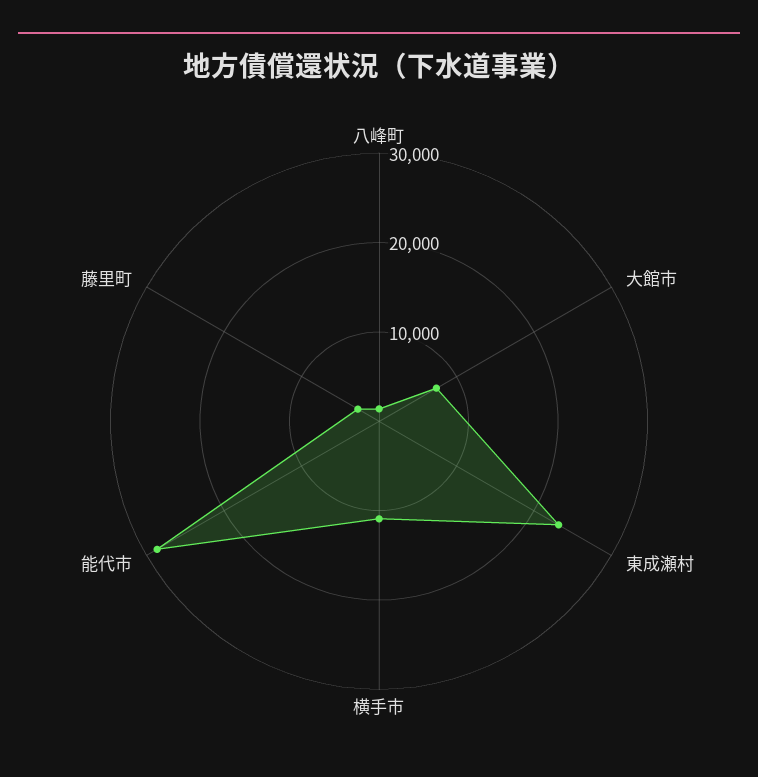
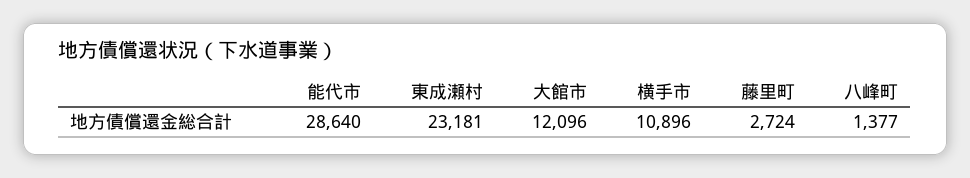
  {
    "八峰町": 1377,
-   "大館市": 8000,
+   "大館市": 12096,
    "東成瀬村": 23181,
    "横手市": 10896,
    "能代市": 28640,
    "藤里町": 2724
  }

